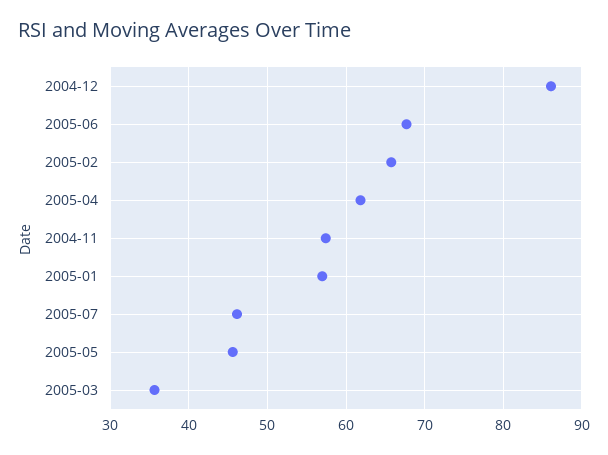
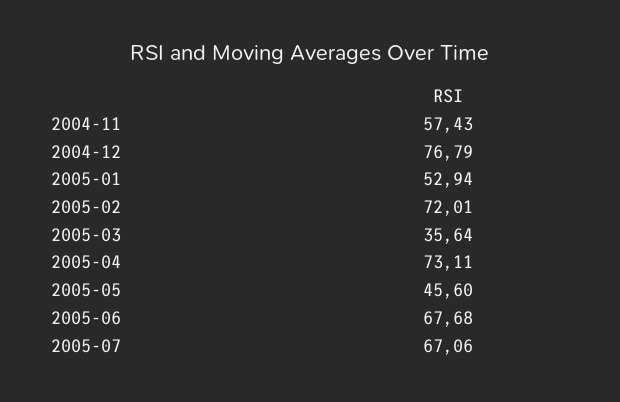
  {
-   "2004-12": 86,
+   "2004-12": 76.79,
    "2005-06": 67.68,
-   "2005-02": 66,
+   "2005-02": 72.01,
-   "2005-04": 62,
+   "2005-04": 73.11,
    "2004-11": 57.43,
-   "2005-01": 57,
+   "2005-01": 52.94,
-   "2005-07": 46,
+   "2005-07": 67.06,
    "2005-05": 45.6,
    "2005-03": 35.64
  }

